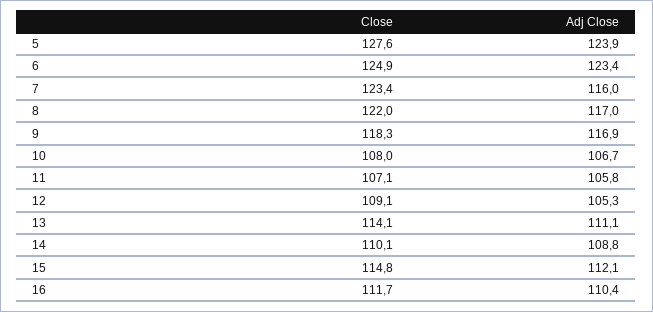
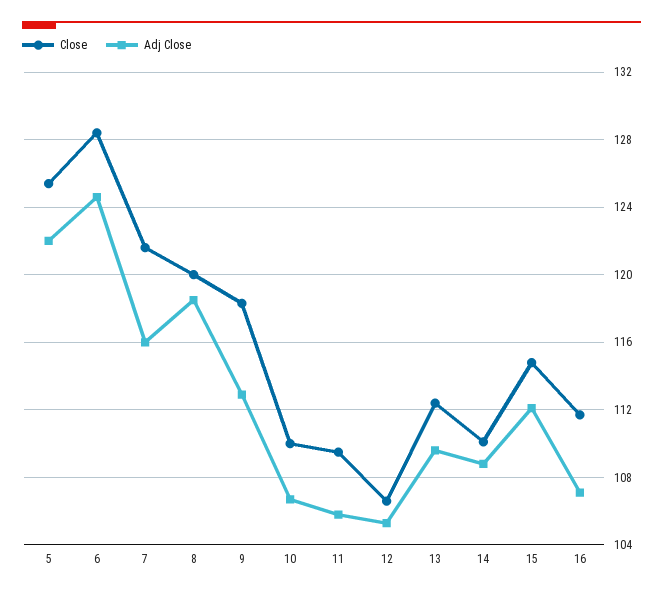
  {
    "Close": {
-     "5": 127.6,
+     "5": 125.5,
-     "6": 124.9,
+     "6": 128.5,
-     "7": 123.4,
+     "7": 121.5,
-     "8": 122,
+     "8": 120,
      "9": 118.3,
-     "10": 108,
+     "10": 110,
-     "11": 107.1,
+     "11": 109.5,
-     "12": 109.1,
+     "12": 106.5,
-     "13": 114.1,
+     "13": 112.5,
      "14": 110.1,
      "15": 114.8,
      "16": 111.7
    },
    "Adj Close": {
-     "5": 123.9,
+     "5": 122,
-     "6": 123.4,
+     "6": 124.5,
      "7": 116,
-     "8": 117,
+     "8": 118.5,
-     "9": 116.9,
+     "9": 113,
      "10": 106.7,
      "11": 105.8,
      "12": 105.3,
-     "13": 111.1,
+     "13": 109.5,
      "14": 108.8,
      "15": 112.1,
-     "16": 110.4
+     "16": 107
    }
  }

